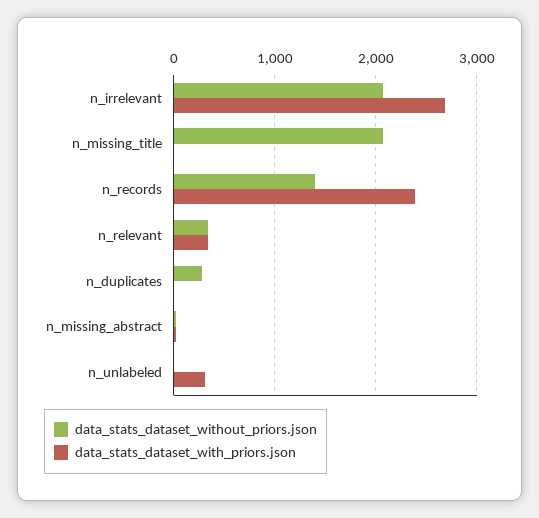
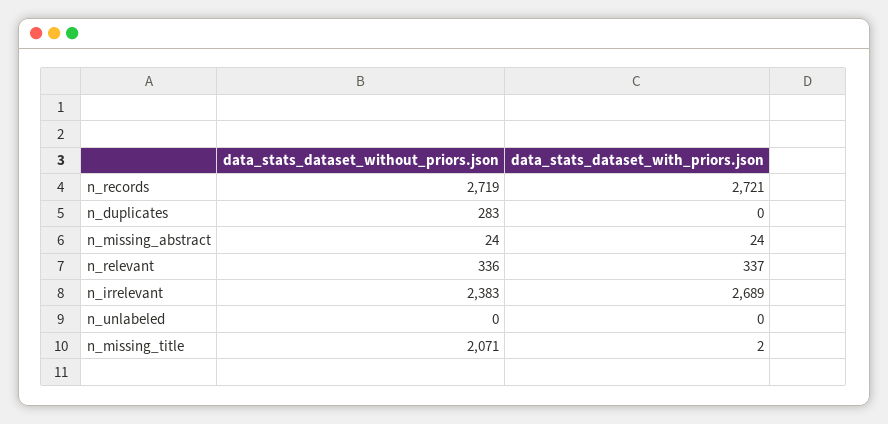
  {
    "data_stats_dataset_without_priors.json": {
-     "n_irrelevant": 2100,
+     "n_irrelevant": 2383,
      "n_missing_title": 2071,
-     "n_records": 1400,
+     "n_records": 2719,
      "n_relevant": 336,
      "n_duplicates": 283,
      "n_missing_abstract": 24,
      "n_unlabeled": 0
    },
    "data_stats_dataset_with_priors.json": {
      "n_irrelevant": 2689,
      "n_missing_title": 2,
-     "n_records": 2400,
+     "n_records": 2721,
      "n_relevant": 337,
      "n_duplicates": 0,
      "n_missing_abstract": 24,
-     "n_unlabeled": 300
+     "n_unlabeled": 0
    }
  }

